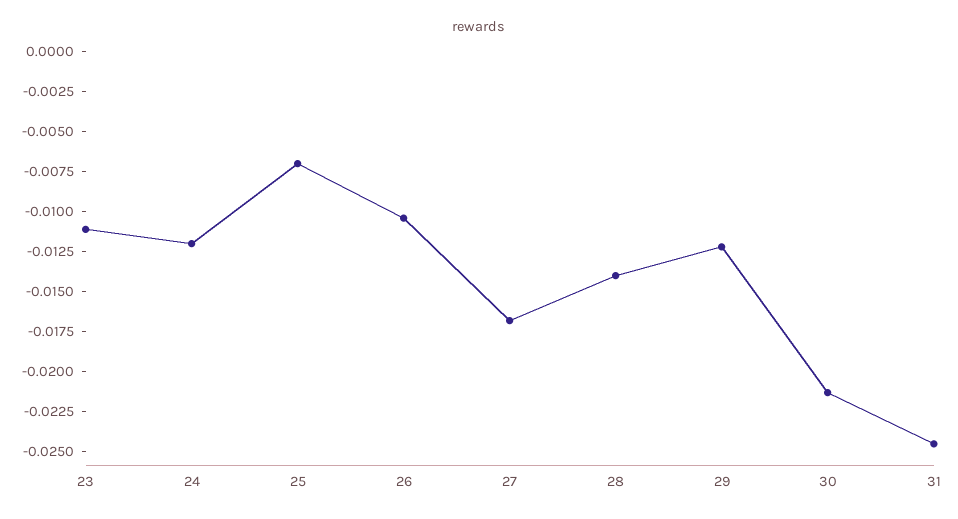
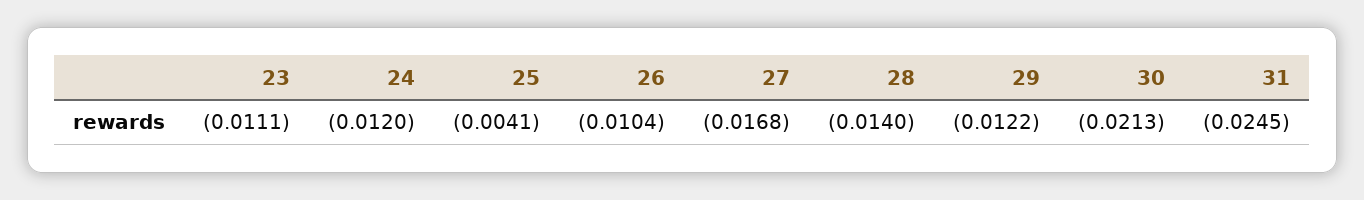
  {
    "23": -0.0111,
    "24": -0.012,
-   "25": -0.007,
+   "25": -0.0041,
    "26": -0.0104,
    "27": -0.0168,
    "28": -0.014,
    "29": -0.0122,
    "30": -0.0213,
    "31": -0.0245
  }

